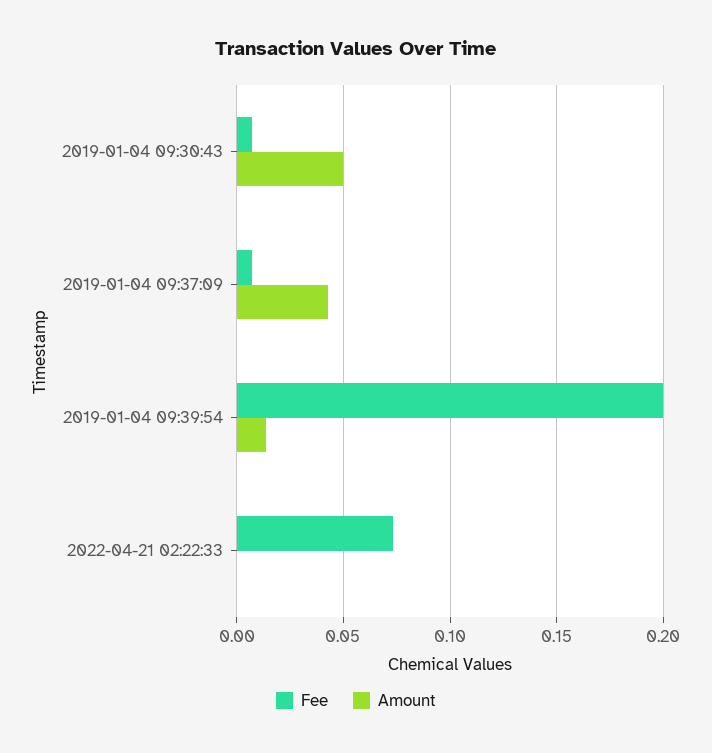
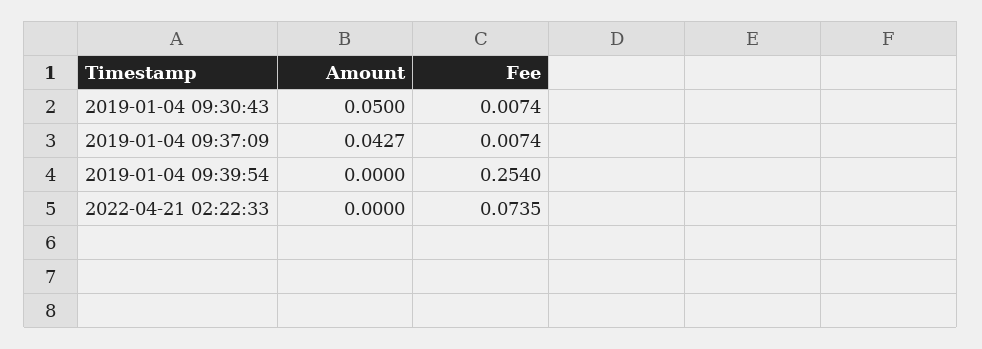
  {
    "Fee": {
      "2019-01-04 09:30:43": 0.0074,
      "2019-01-04 09:37:09": 0.0074,
-     "2019-01-04 09:39:54": 0.2,
+     "2019-01-04 09:39:54": 0.254,
      "2022-04-21 02:22:33": 0.0735
    },
    "Amount": {
      "2019-01-04 09:30:43": 0.05,
      "2019-01-04 09:37:09": 0.0427,
-     "2019-01-04 09:39:54": 0.015,
+     "2019-01-04 09:39:54": 0,
      "2022-04-21 02:22:33": 0
    }
  }

